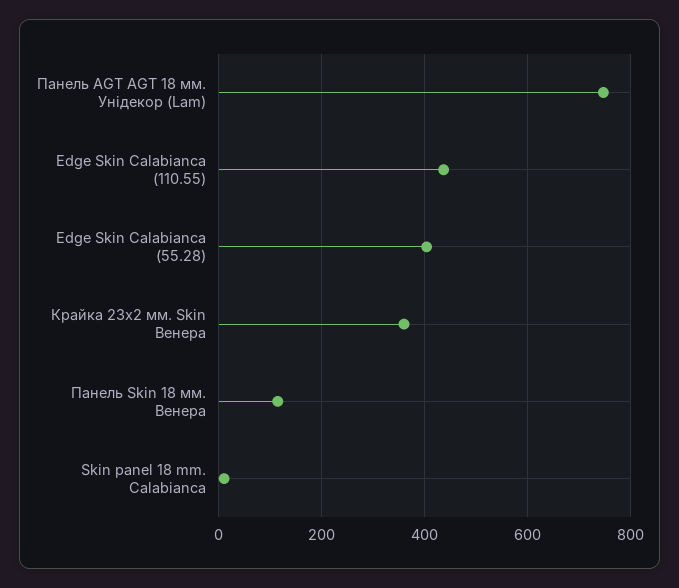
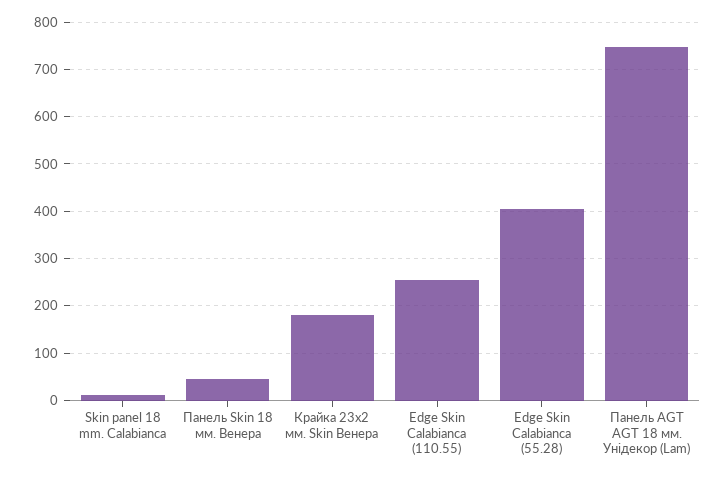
  {
    "Панель AGT AGT 18 мм. Унідекор (Lam)": 740,
-   "Edge Skin Calabianca (110.55)": 440,
+   "Edge Skin Calabianca (110.55)": 260,
    "Edge Skin Calabianca (55.28)": 400,
-   "Крайка 23x2 мм. Skin Венера": 360,
+   "Крайка 23x2 мм. Skin Венера": 180,
-   "Панель Skin 18 мм. Венера": 120,
+   "Панель Skin 18 мм. Венера": 40,
    "Skin panel 18 mm. Calabianca": 20
  }

